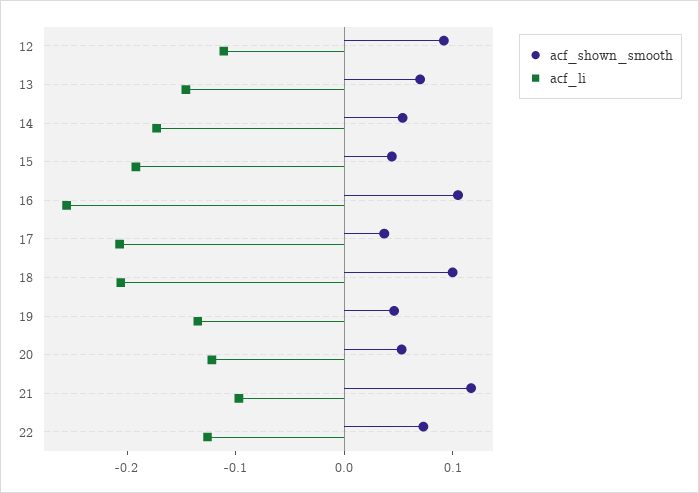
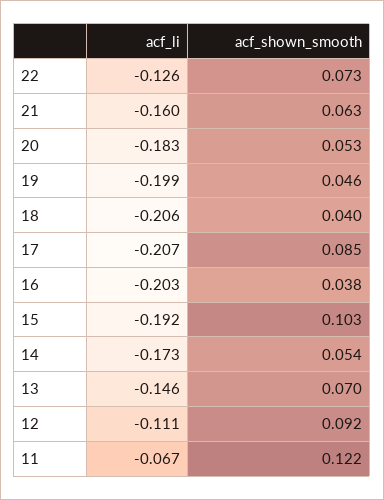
  {
    "acf_shown_smooth": {
      "12": 0.092,
      "13": 0.07,
      "14": 0.054,
-     "15": 0.04,
+     "15": 0.103,
-     "16": 0.1,
+     "16": 0.038,
-     "17": 0.04,
+     "17": 0.085,
-     "18": 0.1,
+     "18": 0.04,
      "19": 0.046,
      "20": 0.053,
-     "21": 0.12,
+     "21": 0.063,
-     "22": 0.073
+     "22": 0.073,
+     "11": 0.122
    },
    "acf_li": {
      "12": -0.111,
      "13": -0.146,
      "14": -0.173,
      "15": -0.192,
-     "16": -0.26,
+     "16": -0.203,
      "17": -0.207,
      "18": -0.206,
-     "19": -0.14,
+     "19": -0.199,
-     "20": -0.12,
+     "20": -0.183,
-     "21": -0.1,
+     "21": -0.16,
-     "22": -0.126
+     "22": -0.126,
+     "11": -0.067
    }
  }

